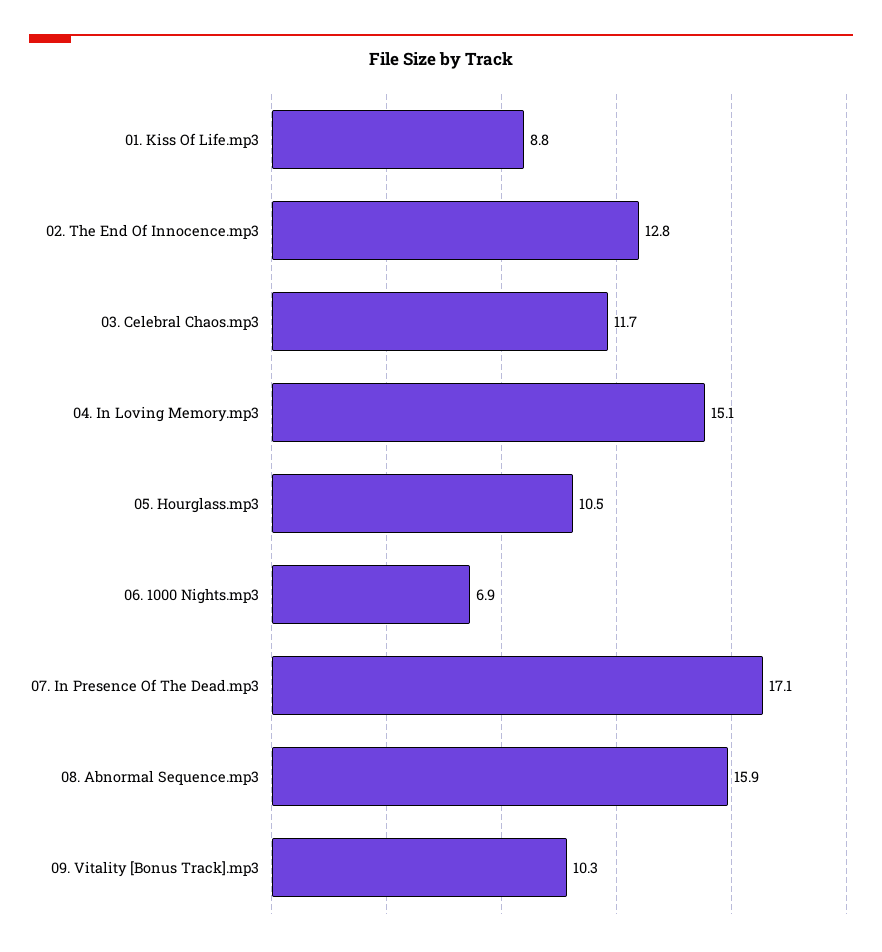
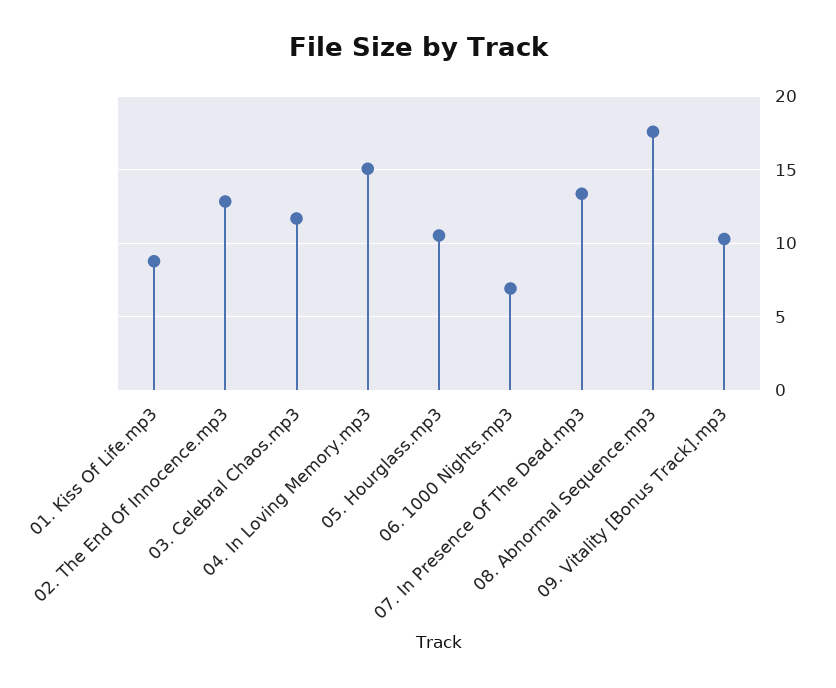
  {
    "01. Kiss Of Life.mp3": 8.8,
    "02. The End Of Innocence.mp3": 12.8,
    "03. Celebral Chaos.mp3": 11.7,
    "04. In Loving Memory.mp3": 15.1,
    "05. Hourglass.mp3": 10.5,
    "06. 1000 Nights.mp3": 6.9,
-   "07. In Presence Of The Dead.mp3": 17.1,
+   "07. In Presence Of The Dead.mp3": 13.5,
-   "08. Abnormal Sequence.mp3": 15.9,
+   "08. Abnormal Sequence.mp3": 17.5,
    "09. Vitality [Bonus Track].mp3": 10.3
  }

